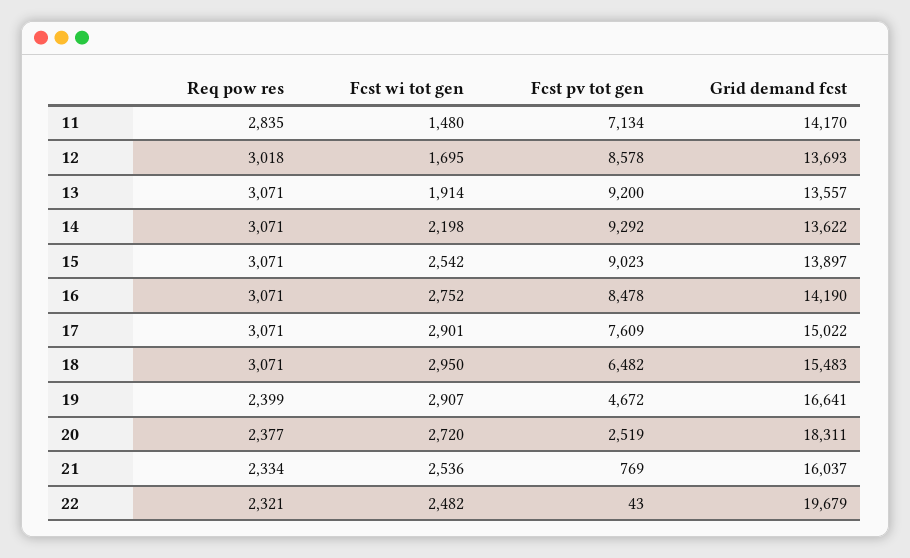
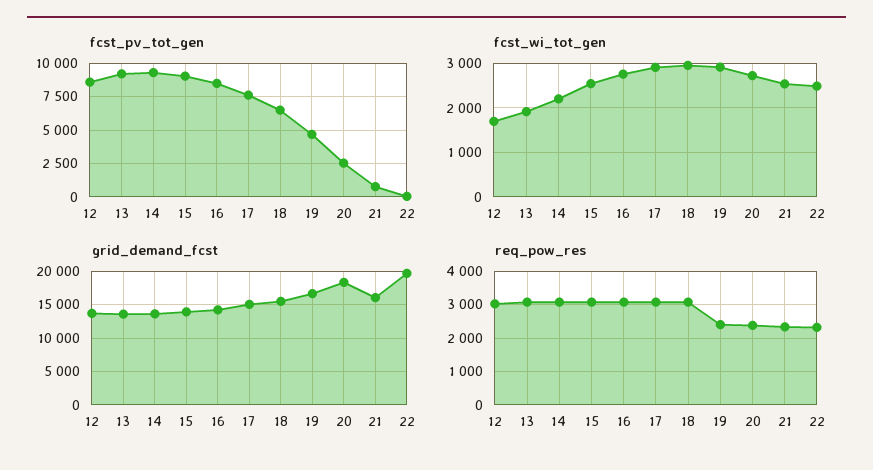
  {
    "Req pow res": {
-     "11": 2835,
      "12": 3018,
      "13": 3071,
      "14": 3071,
      "15": 3071,
      "16": 3071,
      "17": 3071,
      "18": 3071,
      "19": 2399,
      "20": 2377,
      "21": 2334,
      "22": 2321
    },
    "Fcst wi tot gen": {
-     "11": 1480,
      "12": 1695,
      "13": 1914,
      "14": 2198,
      "15": 2542,
      "16": 2752,
      "17": 2901,
      "18": 2950,
      "19": 2907,
      "20": 2720,
      "21": 2536,
      "22": 2482
    },
    "Fcst pv tot gen": {
-     "11": 7134,
      "12": 8578,
      "13": 9200,
      "14": 9292,
      "15": 9023,
      "16": 8478,
      "17": 7609,
      "18": 6482,
      "19": 4672,
      "20": 2519,
      "21": 769,
      "22": 43
    },
    "Grid demand fcst": {
-     "11": 14170,
      "12": 13693,
      "13": 13557,
      "14": 13622,
      "15": 13897,
      "16": 14190,
      "17": 15022,
      "18": 15483,
      "19": 16641,
      "20": 18311,
      "21": 16037,
      "22": 19679
    }
  }

